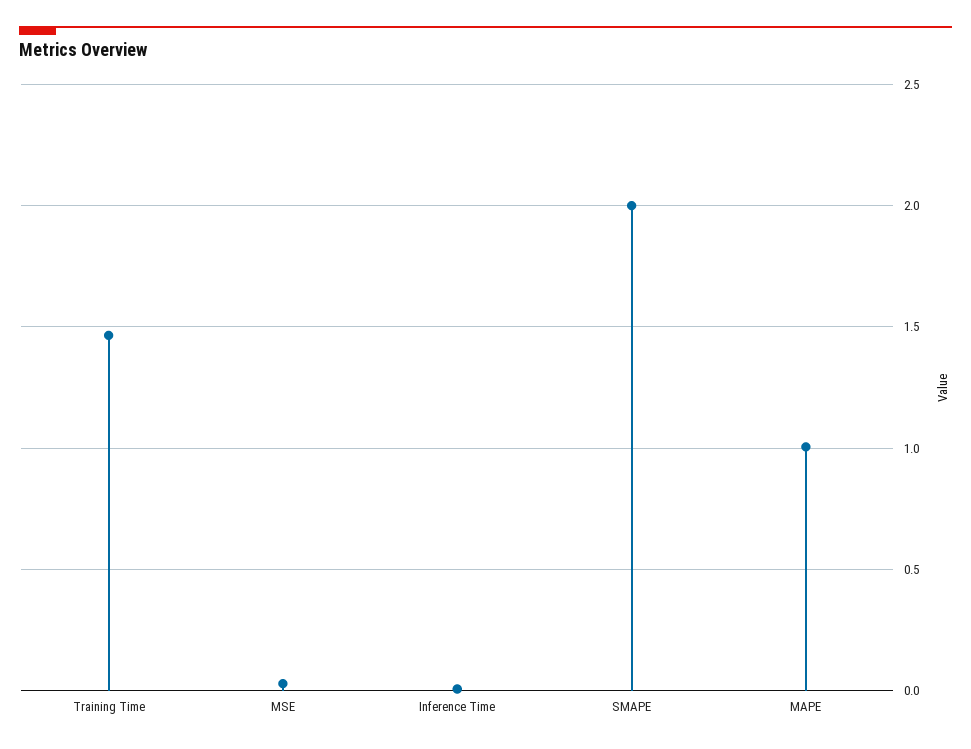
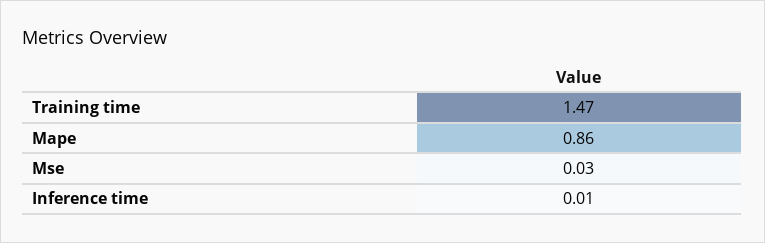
  {
    "Training Time": 1.47,
    "MSE": 0.03,
    "Inference Time": 0.01,
-   "SMAPE": 2,
-   "MAPE": 1
+   "MAPE": 0.86
  }

